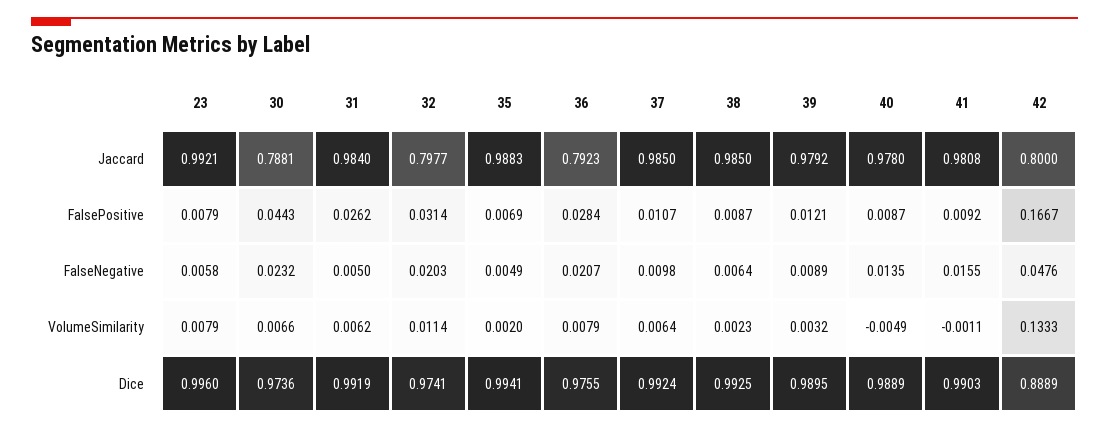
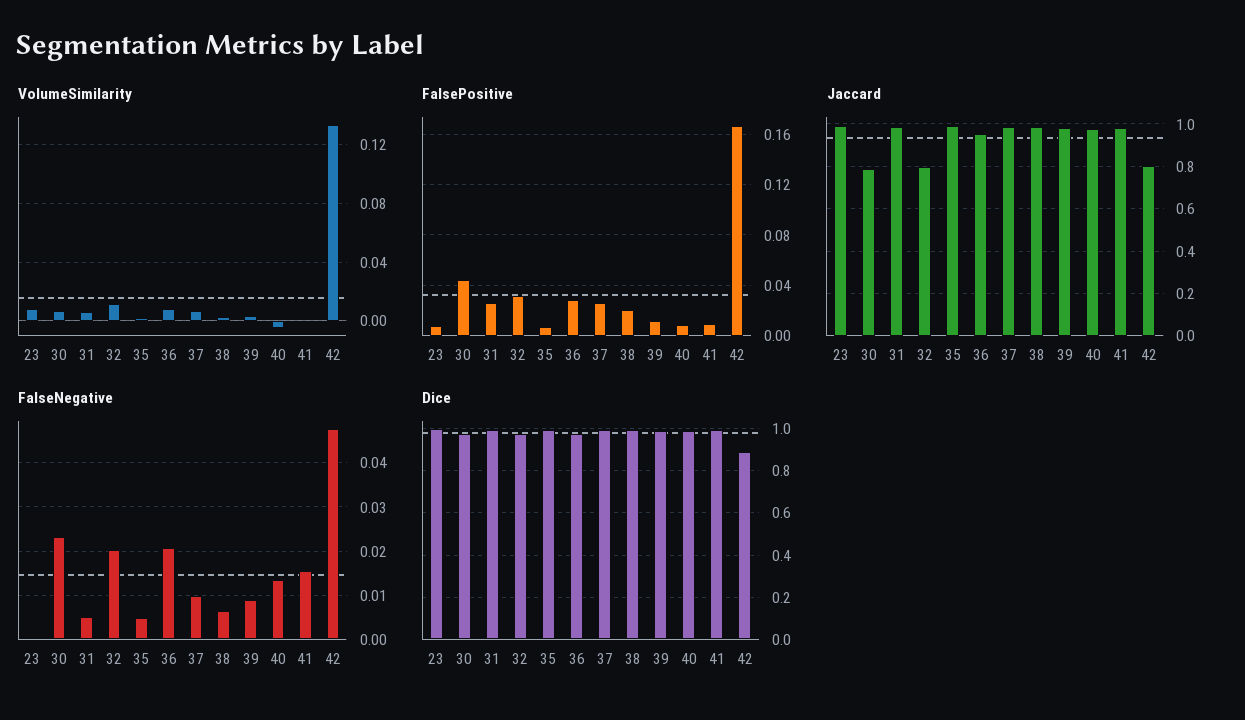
  {
    "Jaccard": {
      "23": 0.9921,
      "30": 0.7881,
      "31": 0.984,
      "32": 0.7977,
      "35": 0.9883,
-     "36": 0.7923,
+     "36": 0.95,
      "37": 0.985,
      "38": 0.985,
      "39": 0.9792,
      "40": 0.978,
      "41": 0.9808,
      "42": 0.8
    },
    "FalsePositive": {
      "23": 0.0079,
      "30": 0.0443,
      "31": 0.0262,
      "32": 0.0314,
      "35": 0.0069,
      "36": 0.0284,
-     "37": 0.0107,
+     "37": 0.025,
-     "38": 0.0087,
+     "38": 0.02,
      "39": 0.0121,
      "40": 0.0087,
      "41": 0.0092,
      "42": 0.1667
    },
    "FalseNegative": {
-     "23": 0.0058,
+     "23": 0,
      "30": 0.0232,
      "31": 0.005,
      "32": 0.0203,
      "35": 0.0049,
      "36": 0.0207,
      "37": 0.0098,
      "38": 0.0064,
      "39": 0.0089,
      "40": 0.0135,
      "41": 0.0155,
      "42": 0.0476
    },
    "VolumeSimilarity": {
      "23": 0.0079,
      "30": 0.0066,
      "31": 0.0062,
      "32": 0.0114,
      "35": 0.002,
      "36": 0.0079,
      "37": 0.0064,
      "38": 0.0023,
      "39": 0.0032,
      "40": -0.0049,
      "41": -0.0011,
      "42": 0.1333
    },
    "Dice": {
      "23": 0.996,
      "30": 0.9736,
      "31": 0.9919,
      "32": 0.9741,
      "35": 0.9941,
      "36": 0.9755,
      "37": 0.9924,
      "38": 0.9925,
      "39": 0.9895,
      "40": 0.9889,
      "41": 0.9903,
      "42": 0.8889
    }
  }

